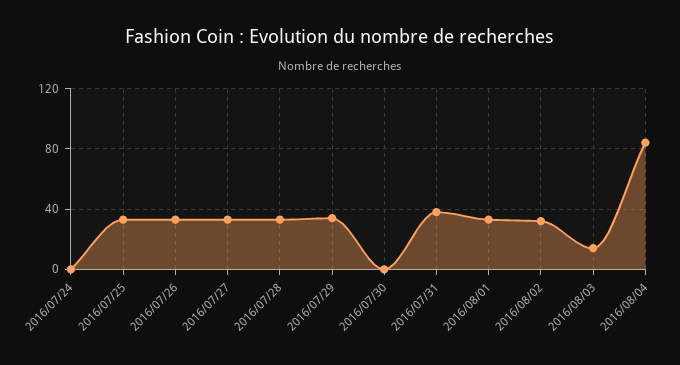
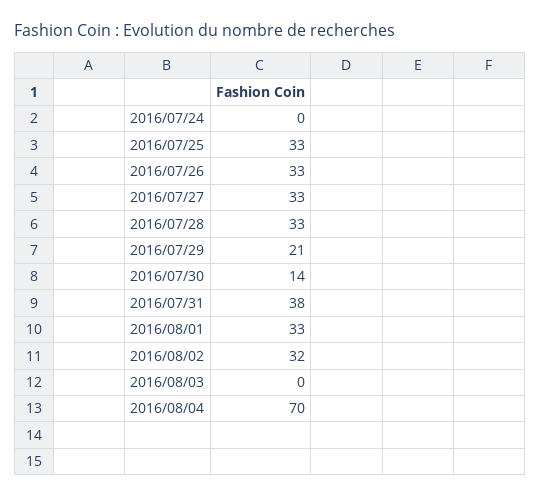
  {
    "2016/07/24": 0,
    "2016/07/25": 33,
    "2016/07/26": 33,
    "2016/07/27": 33,
    "2016/07/28": 33,
-   "2016/07/29": 35,
+   "2016/07/29": 21,
-   "2016/07/30": 0,
+   "2016/07/30": 14,
    "2016/07/31": 38,
    "2016/08/01": 33,
    "2016/08/02": 32,
-   "2016/08/03": 15,
+   "2016/08/03": 0,
-   "2016/08/04": 85
+   "2016/08/04": 70
  }

